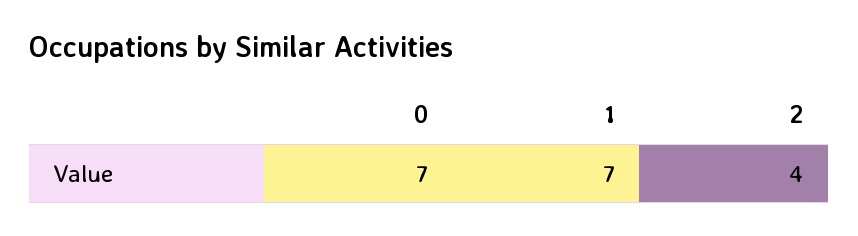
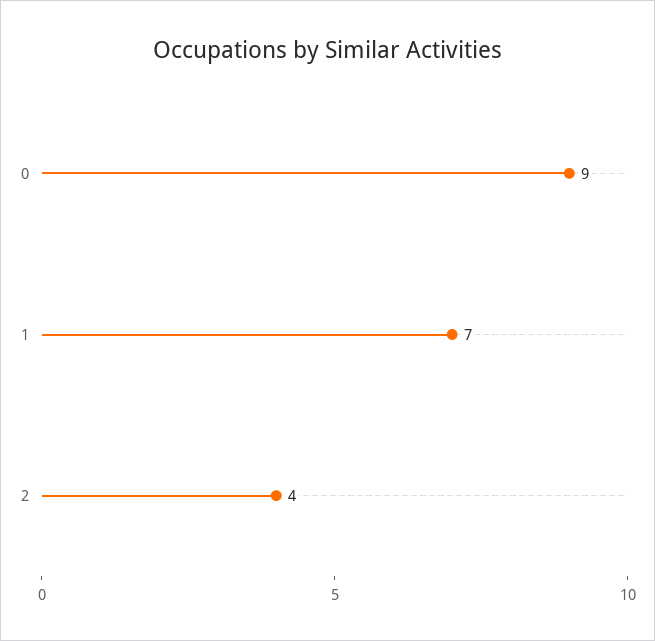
  {
-   "0": 7,
+   "0": 9,
    "1": 7,
    "2": 4
  }

